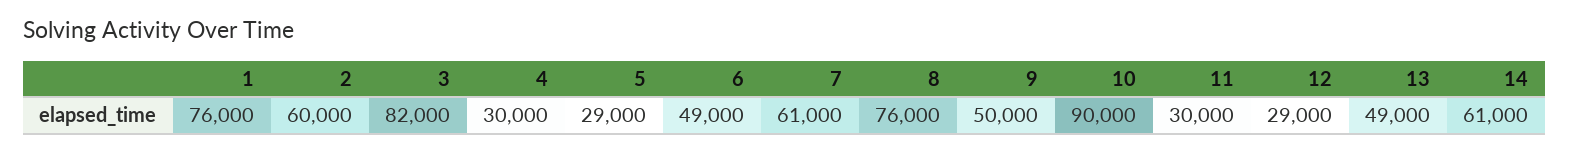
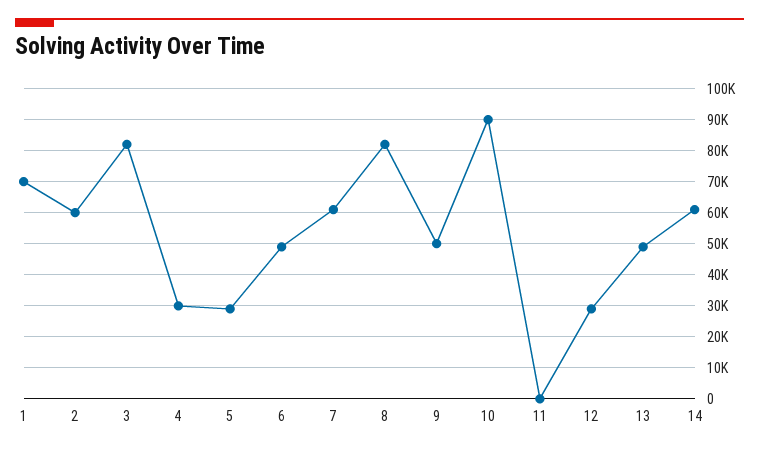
  {
-   "1": 76000,
+   "1": 70000,
    "2": 60000,
    "3": 82000,
    "4": 30000,
    "5": 29000,
    "6": 49000,
    "7": 61000,
-   "8": 76000,
+   "8": 82000,
    "9": 50000,
    "10": 90000,
-   "11": 30000,
+   "11": 0,
    "12": 29000,
    "13": 49000,
    "14": 61000
  }

